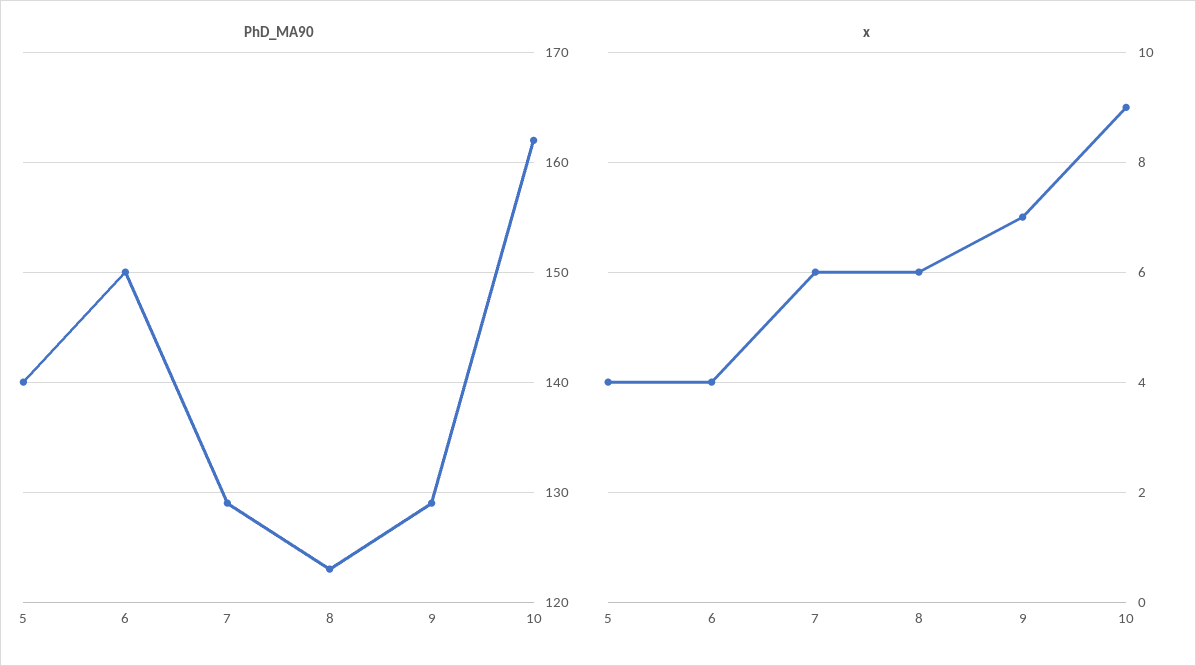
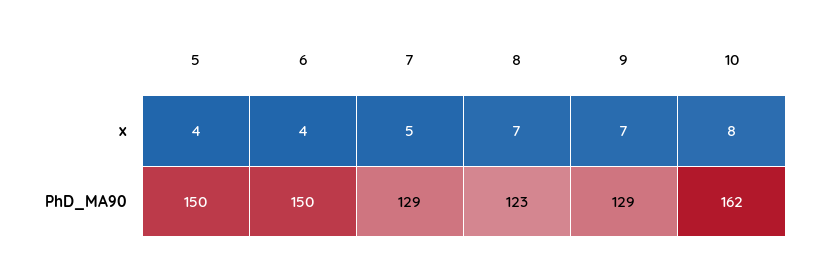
  {
    "PhD_MA90": {
-     "5": 140,
+     "5": 150,
      "6": 150,
      "7": 129,
      "8": 123,
      "9": 129,
      "10": 162
    },
    "x": {
      "5": 4,
      "6": 4,
-     "7": 6,
+     "7": 5,
-     "8": 6,
+     "8": 7,
      "9": 7,
-     "10": 9
+     "10": 8
    }
  }

